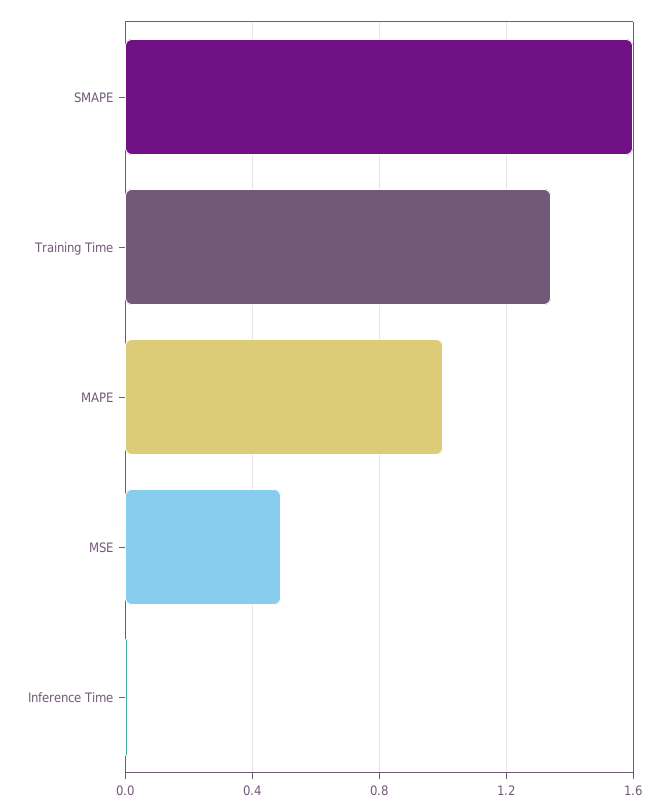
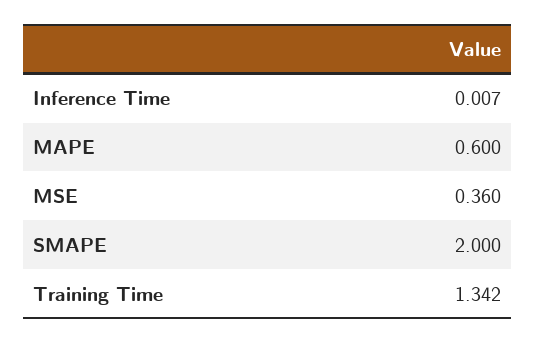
  {
-   "SMAPE": 1.6,
+   "SMAPE": 2,
    "Training Time": 1.342,
-   "MAPE": 1,
+   "MAPE": 0.6,
-   "MSE": 0.5,
+   "MSE": 0.36,
    "Inference Time": 0.007
  }

